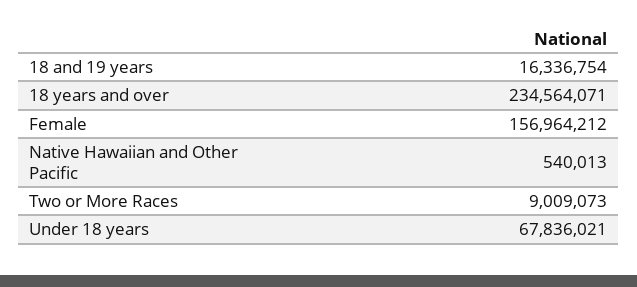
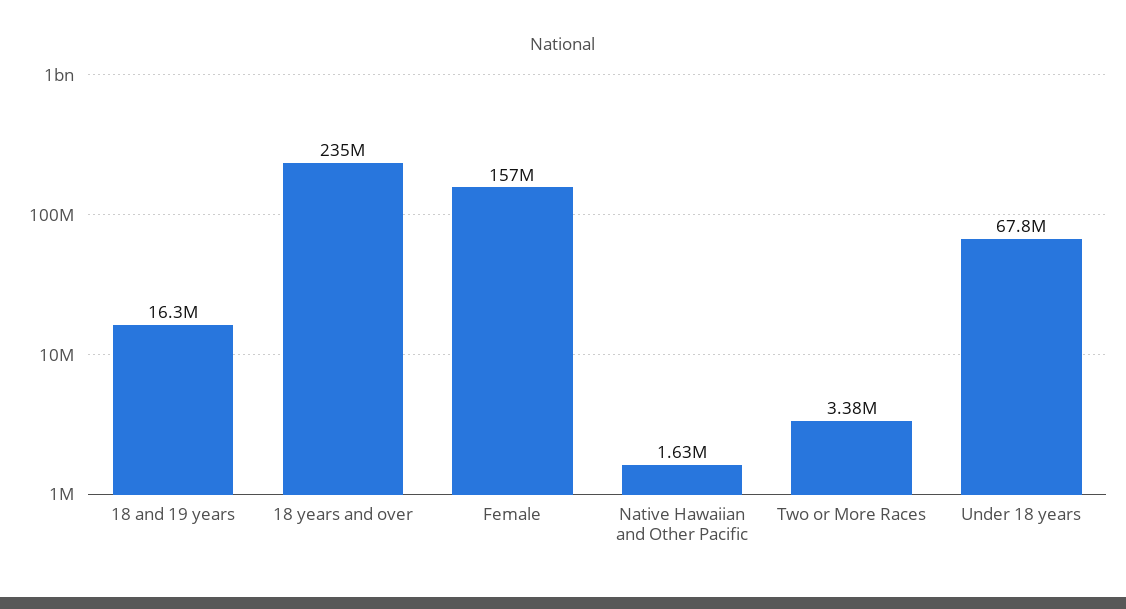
  {
    "18 and 19 years": 16336754,
    "18 years and over": 234564071,
    "Female": 156964212,
-   "Native Hawaiian and Other Pacific": 540013,
+   "Native Hawaiian and Other Pacific": 1630000,
-   "Two or More Races": 9009073,
+   "Two or More Races": 3380000,
    "Under 18 years": 67836021
  }

